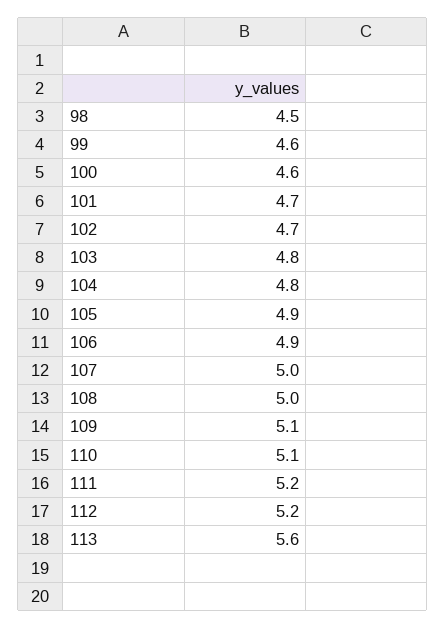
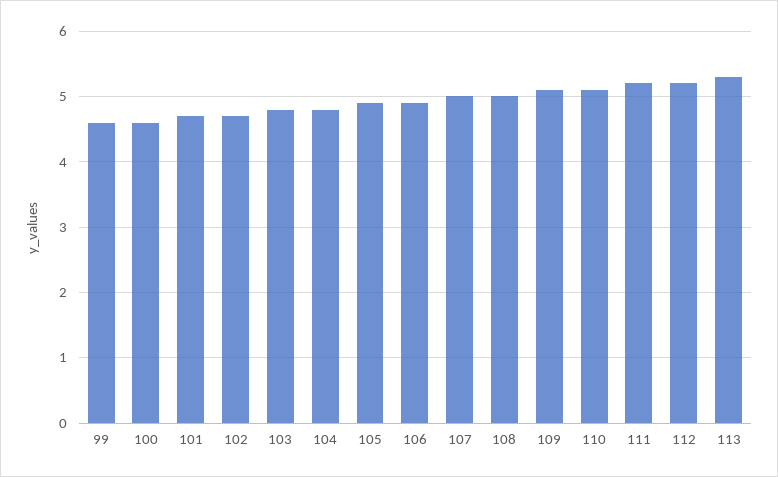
  {
-   "98": 4.5,
    "99": 4.6,
    "100": 4.6,
    "101": 4.7,
    "102": 4.7,
    "103": 4.8,
    "104": 4.8,
    "105": 4.9,
    "106": 4.9,
    "107": 5,
    "108": 5,
    "109": 5.1,
    "110": 5.1,
    "111": 5.2,
    "112": 5.2,
-   "113": 5.6
+   "113": 5.3
  }

